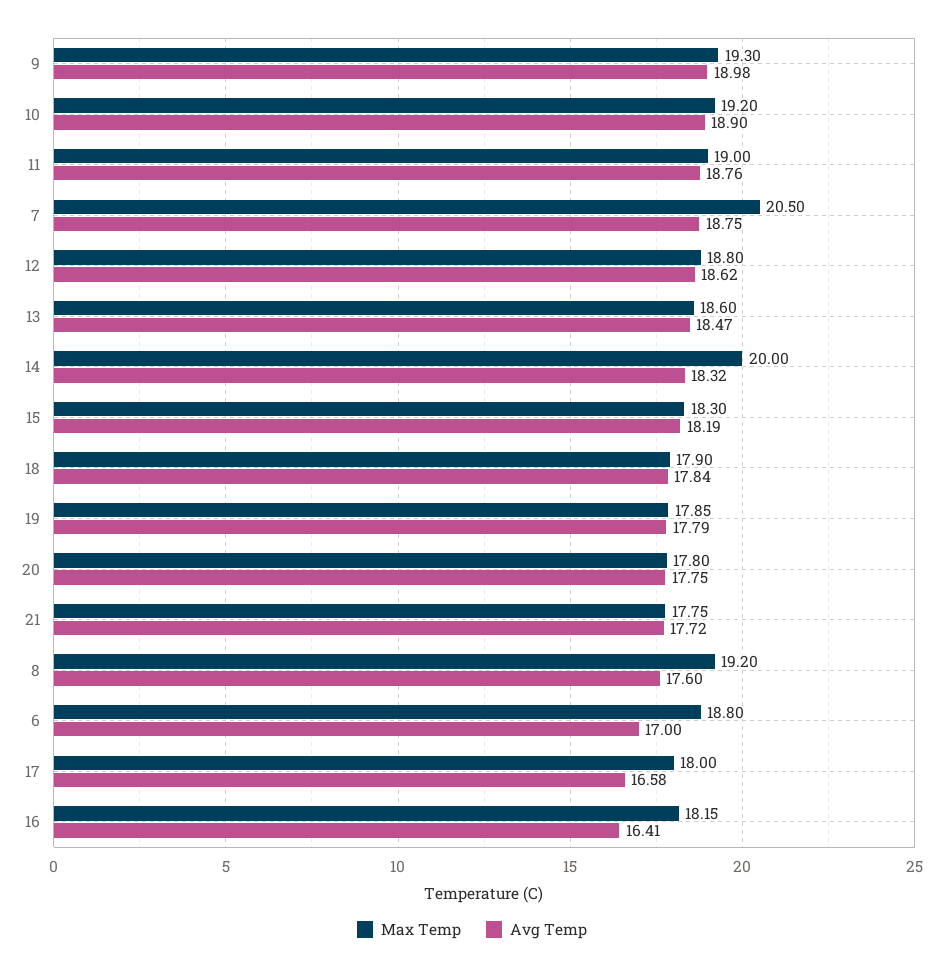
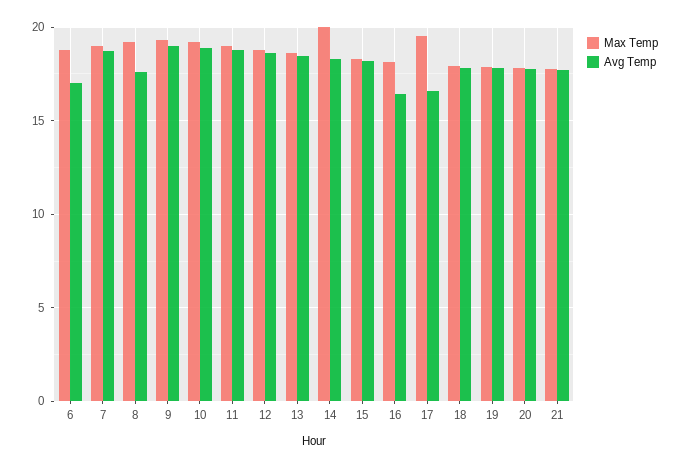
  {
    "Max Temp": {
      "9": 19.3,
      "10": 19.2,
      "11": 19,
-     "7": 20.5,
+     "7": 19,
      "12": 18.8,
      "13": 18.6,
      "14": 20,
      "15": 18.3,
      "18": 17.9,
      "19": 17.85,
      "20": 17.8,
      "21": 17.75,
      "8": 19.2,
      "6": 18.8,
-     "17": 18,
+     "17": 19.5,
      "16": 18.15
    },
    "Avg Temp": {
      "9": 18.98,
      "10": 18.9,
      "11": 18.76,
      "7": 18.75,
      "12": 18.62,
      "13": 18.47,
      "14": 18.32,
      "15": 18.19,
      "18": 17.84,
      "19": 17.79,
      "20": 17.75,
      "21": 17.72,
      "8": 17.6,
      "6": 17,
      "17": 16.58,
      "16": 16.41
    }
  }

